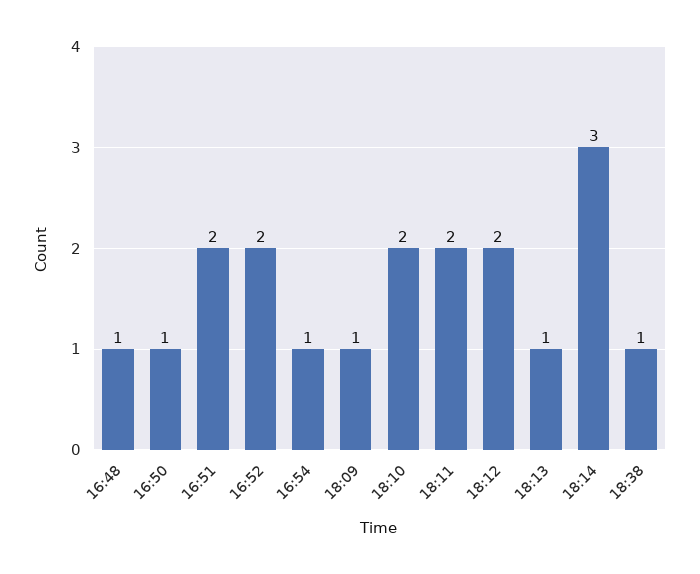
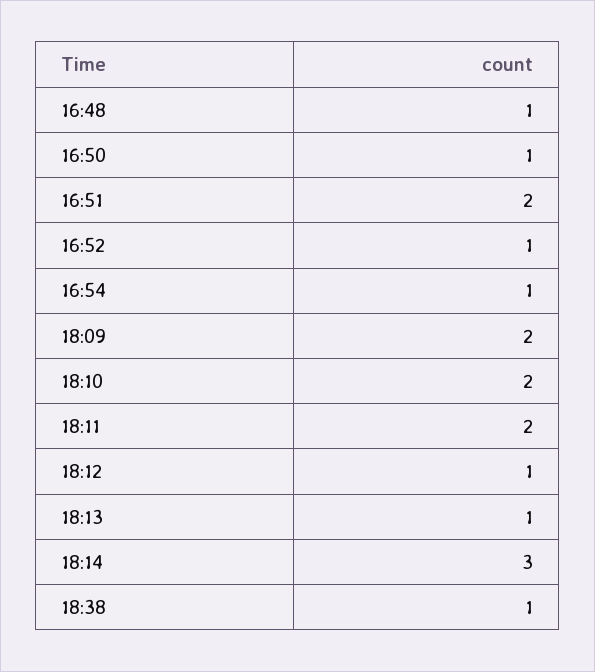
  {
    "16:48": 1,
    "16:50": 1,
    "16:51": 2,
-   "16:52": 2,
+   "16:52": 1,
    "16:54": 1,
-   "18:09": 1,
+   "18:09": 2,
    "18:10": 2,
    "18:11": 2,
-   "18:12": 2,
+   "18:12": 1,
    "18:13": 1,
    "18:14": 3,
    "18:38": 1
  }

